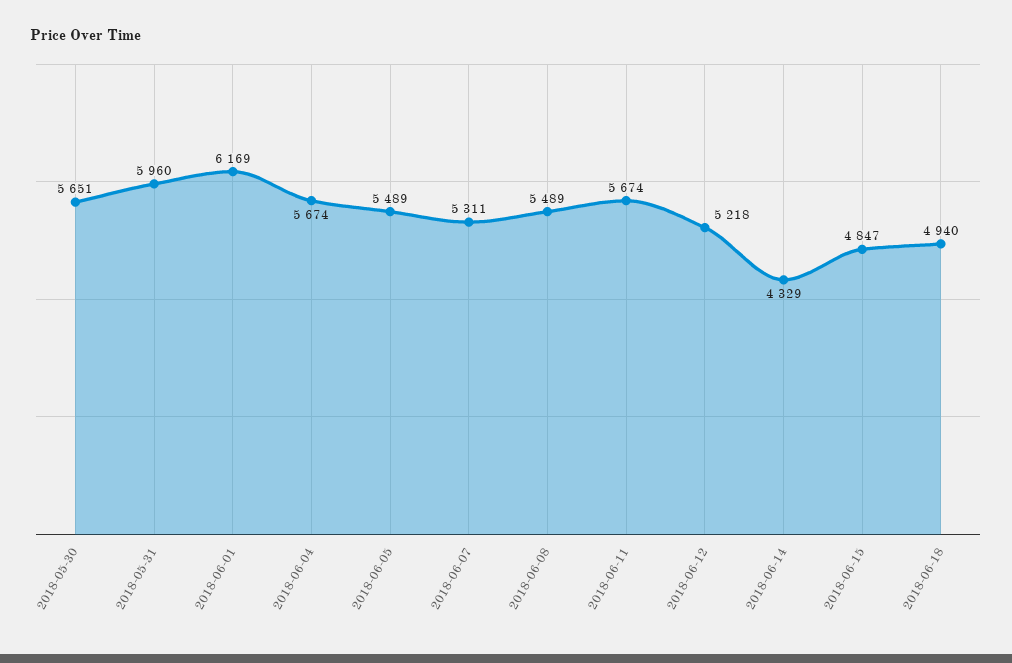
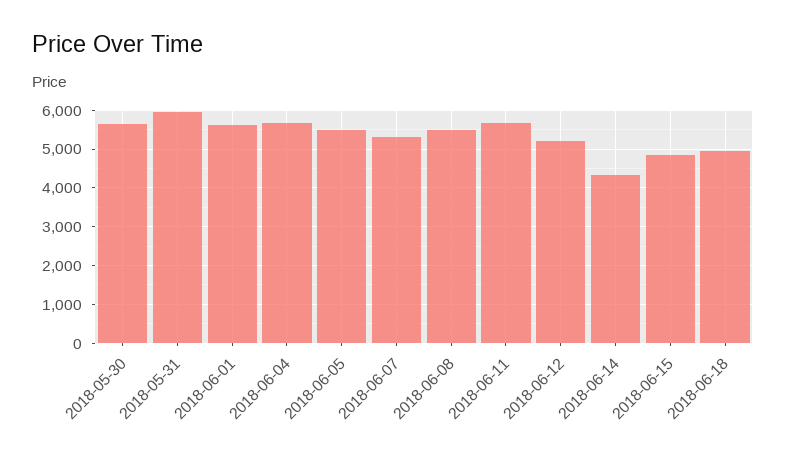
  {
    "2018-05-30": 5651,
    "2018-05-31": 5960,
-   "2018-06-01": 6169,
+   "2018-06-01": 5600,
    "2018-06-04": 5674,
    "2018-06-05": 5489,
    "2018-06-07": 5311,
    "2018-06-08": 5489,
    "2018-06-11": 5674,
    "2018-06-12": 5218,
    "2018-06-14": 4329,
    "2018-06-15": 4847,
    "2018-06-18": 4940
  }

